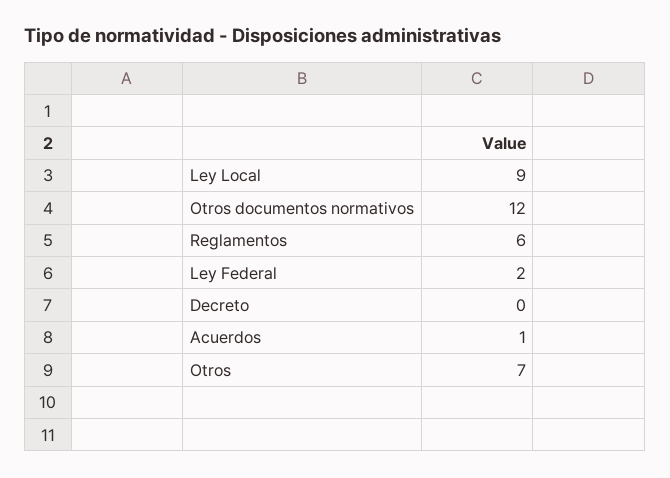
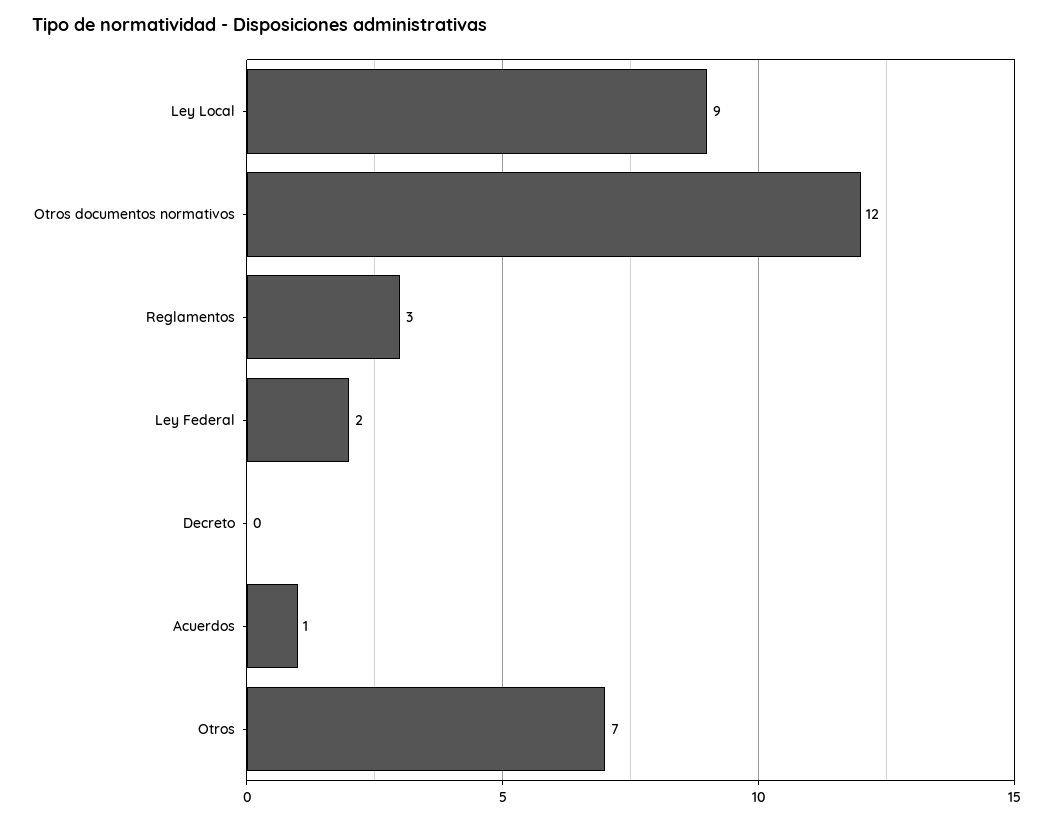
  {
    "Ley Local": 9,
    "Otros documentos normativos": 12,
-   "Reglamentos": 6,
+   "Reglamentos": 3,
    "Ley Federal": 2,
    "Decreto": 0,
    "Acuerdos": 1,
    "Otros": 7
  }

